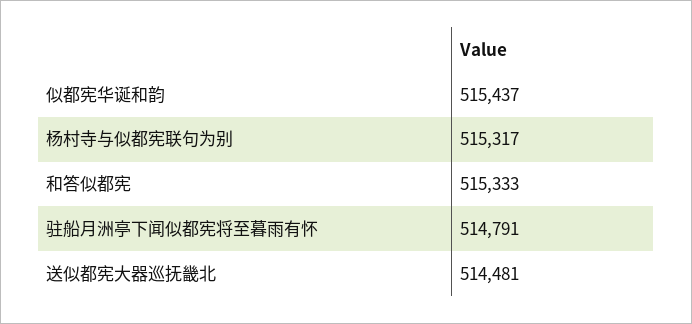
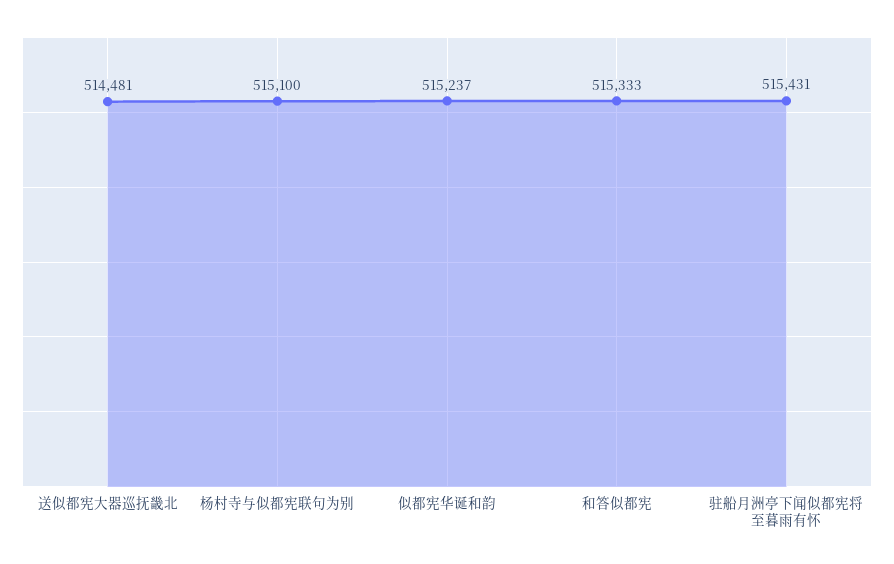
  {
-   "似都宪华诞和韵": 515437,
+   "似都宪华诞和韵": 515237,
-   "杨村寺与似都宪联句为别": 515317,
+   "杨村寺与似都宪联句为别": 515100,
    "和答似都宪": 515333,
-   "驻船月洲亭下闻似都宪将至暮雨有怀": 514791,
+   "驻船月洲亭下闻似都宪将至暮雨有怀": 515431,
    "送似都宪大器巡抚畿北": 514481
  }

